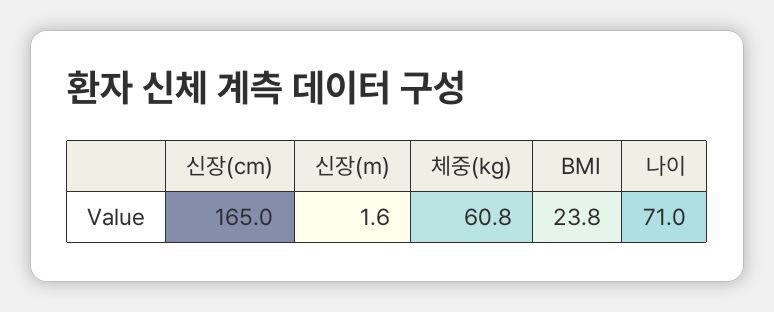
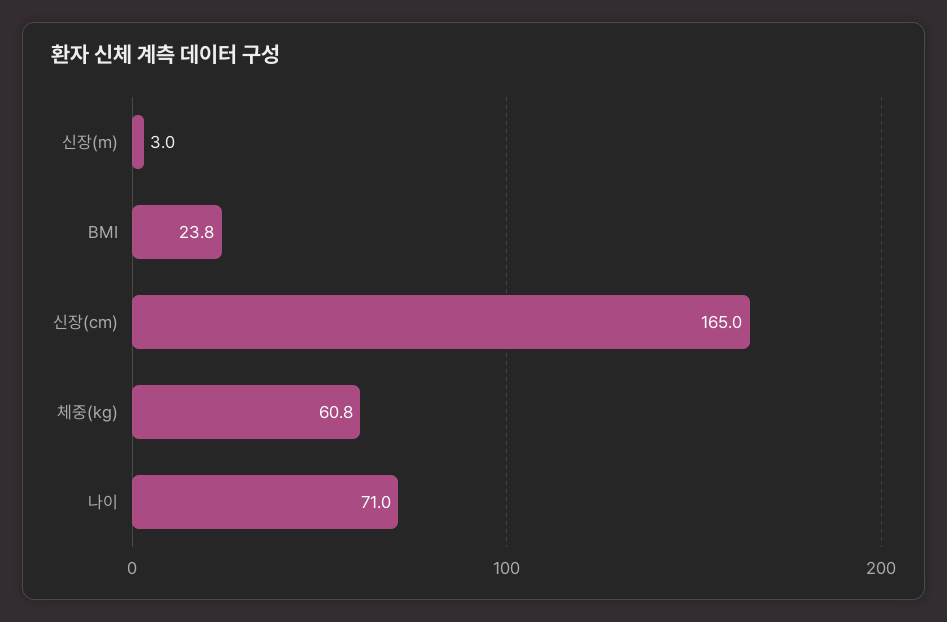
  {
    "신장(cm)": 165,
-   "신장(m)": 1.6,
+   "신장(m)": 3,
    "체중(kg)": 60.8,
    "BMI": 23.8,
    "나이": 71
  }

